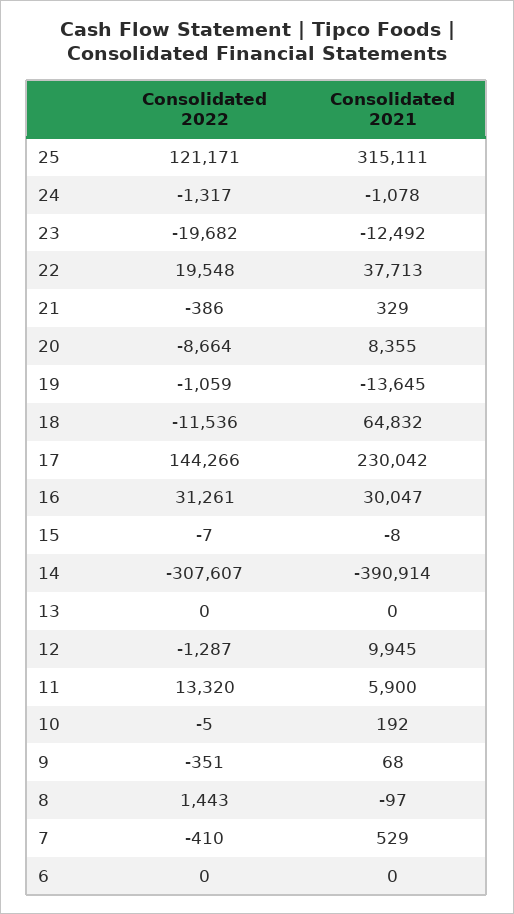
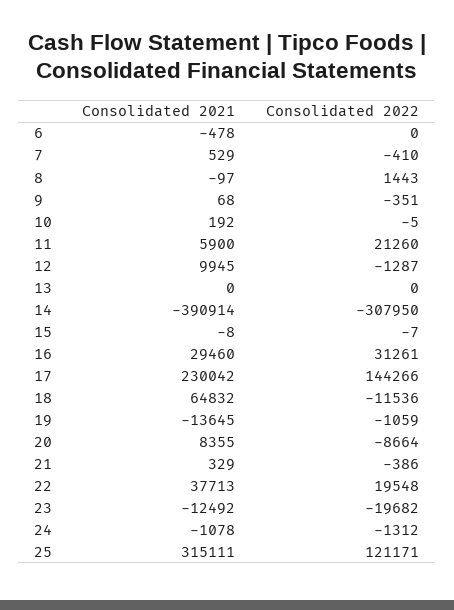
  {
    "Consolidated 2022": {
      "25": 121171,
-     "24": -1317,
+     "24": -1312,
      "23": -19682,
      "22": 19548,
      "21": -386,
      "20": -8664,
      "19": -1059,
      "18": -11536,
      "17": 144266,
      "16": 31261,
      "15": -7,
-     "14": -307607,
+     "14": -307950,
      "13": 0,
      "12": -1287,
-     "11": 13320,
+     "11": 21260,
      "10": -5,
      "9": -351,
      "8": 1443,
      "7": -410,
      "6": 0
    },
    "Consolidated 2021": {
      "25": 315111,
      "24": -1078,
      "23": -12492,
      "22": 37713,
      "21": 329,
      "20": 8355,
      "19": -13645,
      "18": 64832,
      "17": 230042,
-     "16": 30047,
+     "16": 29460,
      "15": -8,
      "14": -390914,
      "13": 0,
      "12": 9945,
      "11": 5900,
      "10": 192,
      "9": 68,
      "8": -97,
      "7": 529,
-     "6": 0
+     "6": -478
    }
  }

